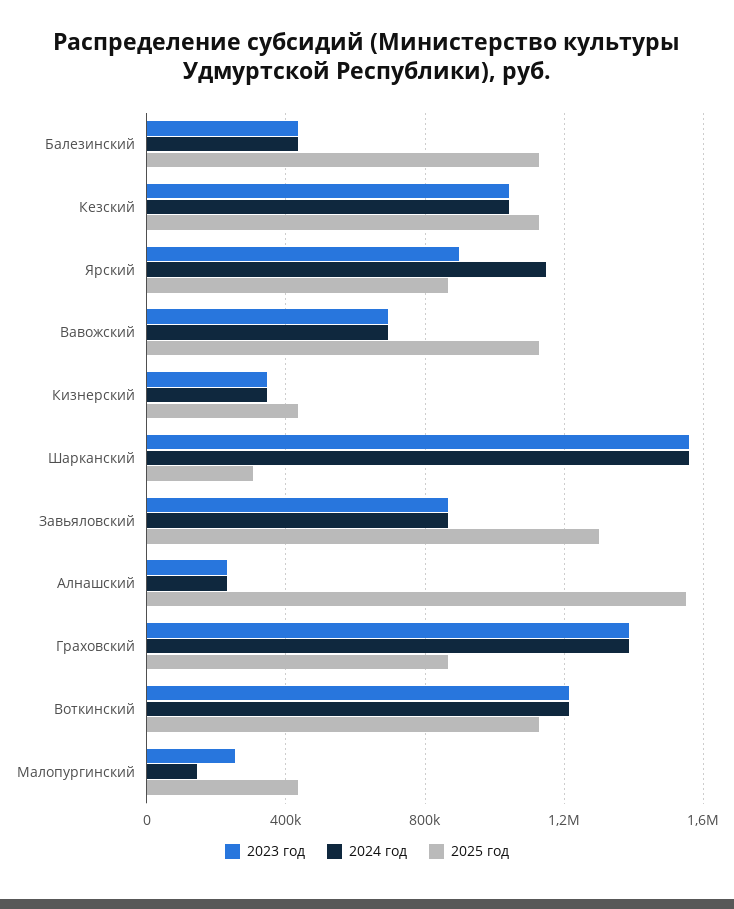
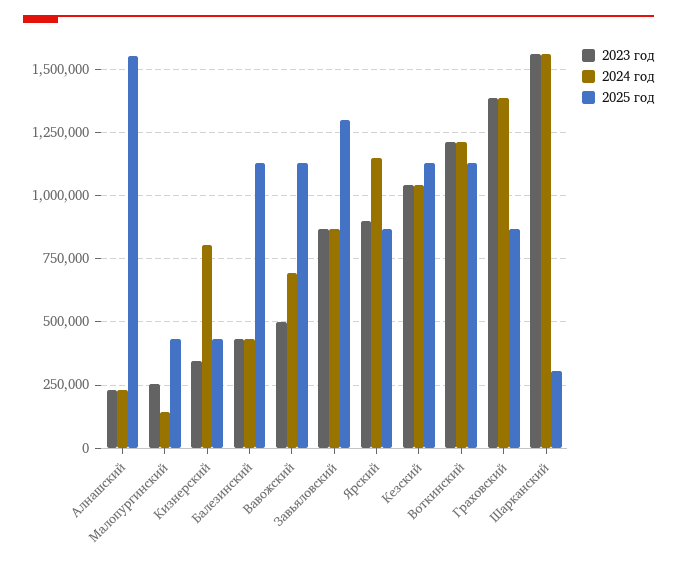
  {
    "2023 год": {
      "Балезинский": 425000,
      "Кезский": 1050000,
      "Ярский": 900000,
-     "Вавожский": 700000,
+     "Вавожский": 500000,
      "Кизнерский": 350000,
      "Шарканский": 1550000,
      "Завьяловский": 875000,
      "Алнашский": 225000,
      "Граховский": 1375000,
      "Воткинский": 1225000,
      "Малопургинский": 250000
    },
    "2024 год": {
      "Балезинский": 425000,
      "Кезский": 1050000,
      "Ярский": 1150000,
      "Вавожский": 700000,
-     "Кизнерский": 350000,
+     "Кизнерский": 800000,
      "Шарканский": 1550000,
      "Завьяловский": 875000,
      "Алнашский": 225000,
      "Граховский": 1375000,
      "Воткинский": 1225000,
      "Малопургинский": 150000
    },
    "2025 год": {
      "Балезинский": 1125000,
      "Кезский": 1125000,
      "Ярский": 875000,
      "Вавожский": 1125000,
      "Кизнерский": 425000,
      "Шарканский": 300000,
      "Завьяловский": 1300000,
      "Алнашский": 1550000,
      "Граховский": 875000,
      "Воткинский": 1125000,
      "Малопургинский": 425000
    }
  }

